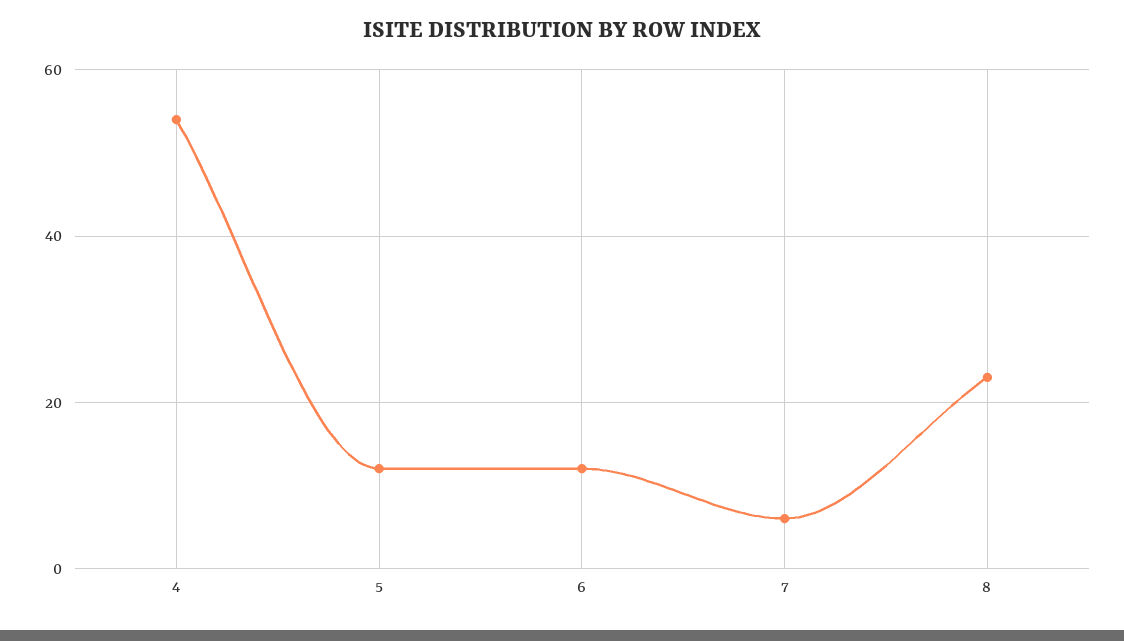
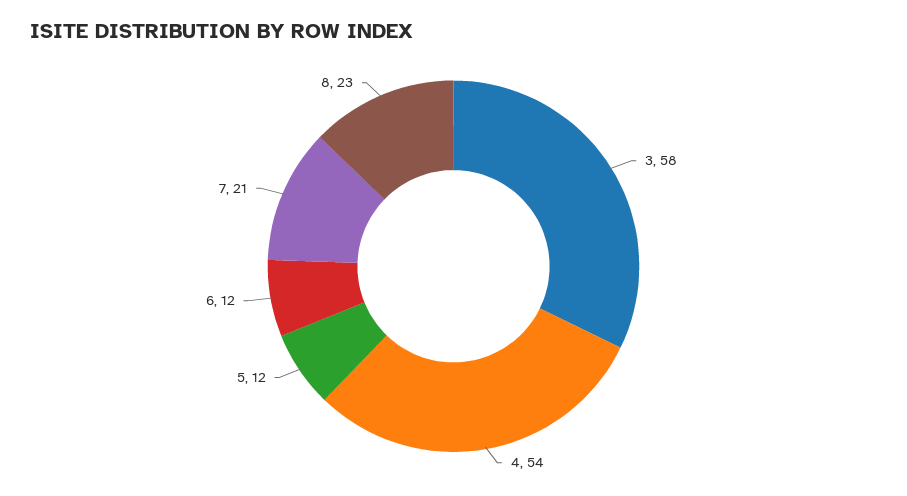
  {
    "4": 54,
    "5": 12,
    "6": 12,
-   "7": 5,
+   "7": 21,
-   "8": 23
+   "8": 23,
+   "3": 58
  }

